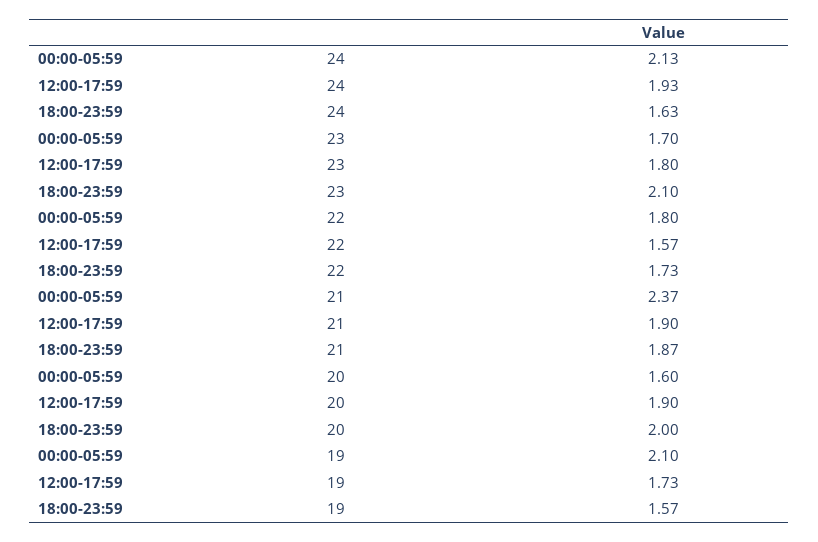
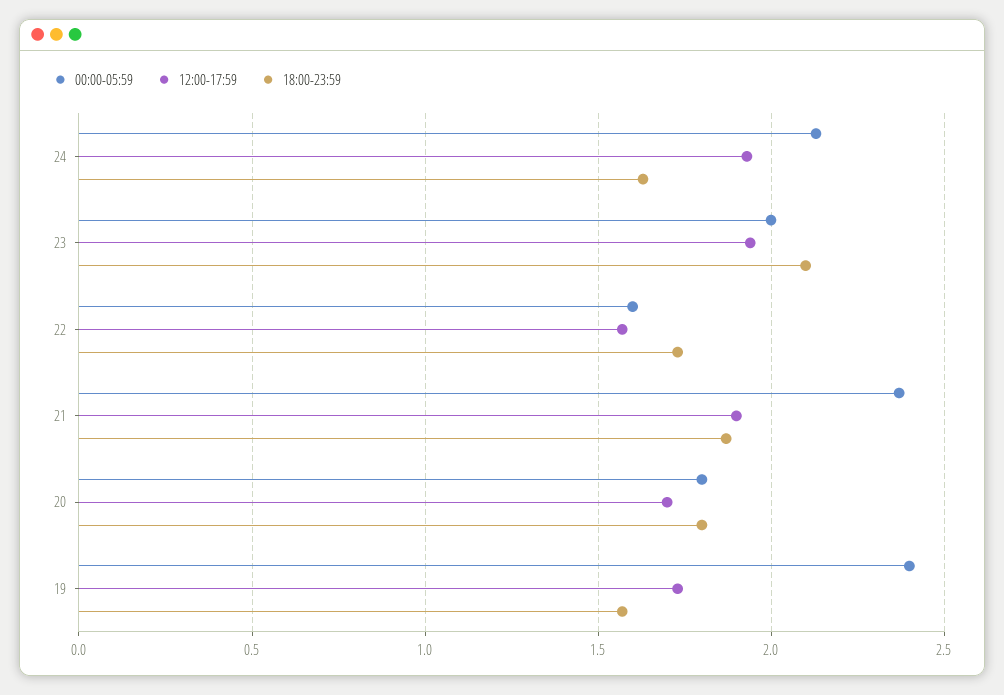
  {
    "00:00-05:59": {
      "24": 2.13,
-     "23": 1.7,
+     "23": 2,
-     "22": 1.8,
+     "22": 1.6,
      "21": 2.37,
-     "20": 1.6,
+     "20": 1.8,
-     "19": 2.1
+     "19": 2.4
    },
    "12:00-17:59": {
      "24": 1.93,
-     "23": 1.8,
+     "23": 1.95,
      "22": 1.57,
      "21": 1.9,
-     "20": 1.9,
+     "20": 1.7,
      "19": 1.73
    },
    "18:00-23:59": {
      "24": 1.63,
      "23": 2.1,
      "22": 1.73,
      "21": 1.87,
-     "20": 2,
+     "20": 1.8,
      "19": 1.57
    }
  }

